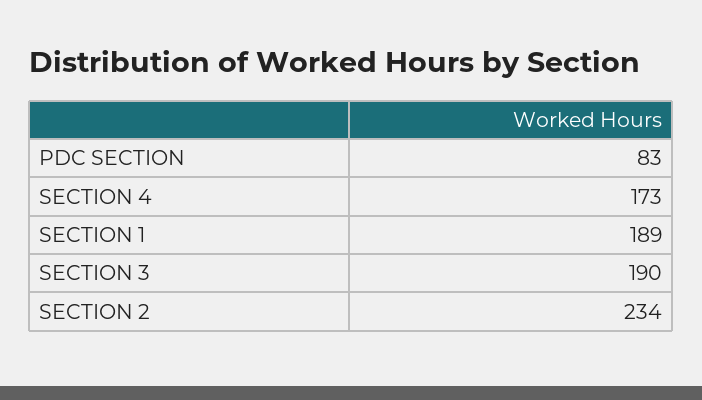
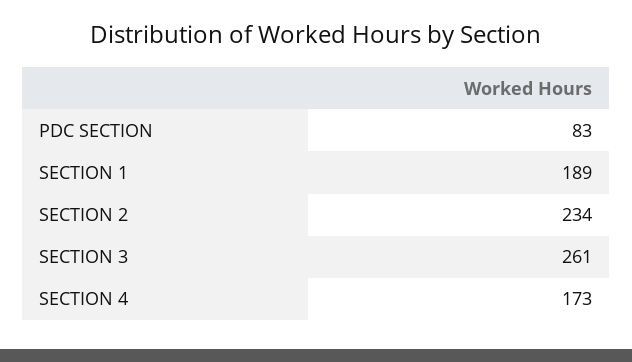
  {
    "PDC SECTION": 83,
    "SECTION 4": 173,
    "SECTION 1": 189,
-   "SECTION 3": 190,
+   "SECTION 3": 261,
    "SECTION 2": 234
  }

